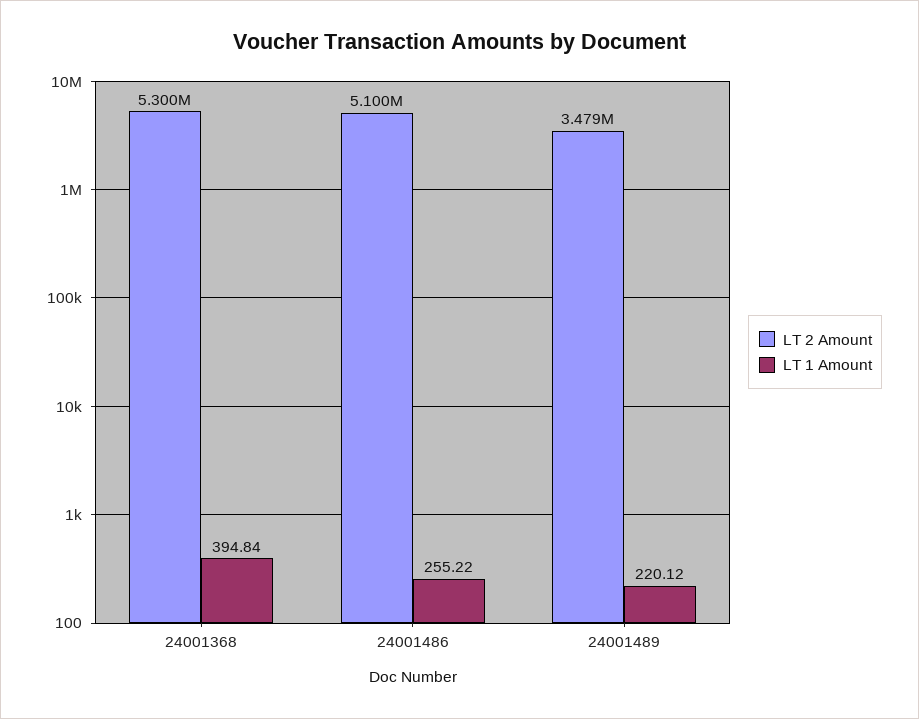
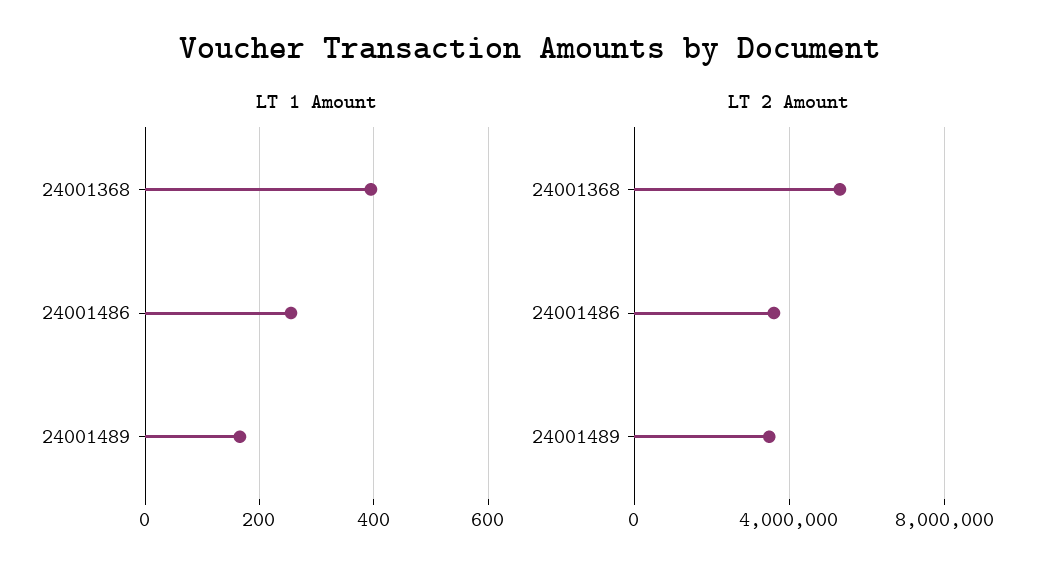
  {
    "LT 2 Amount": {
      "24001368": 5300000,
-     "24001486": 5100000,
+     "24001486": 3500000,
      "24001489": 3479000
    },
    "LT 1 Amount": {
      "24001368": 394.84,
      "24001486": 255.22,
-     "24001489": 220.12
+     "24001489": 160
    }
  }

